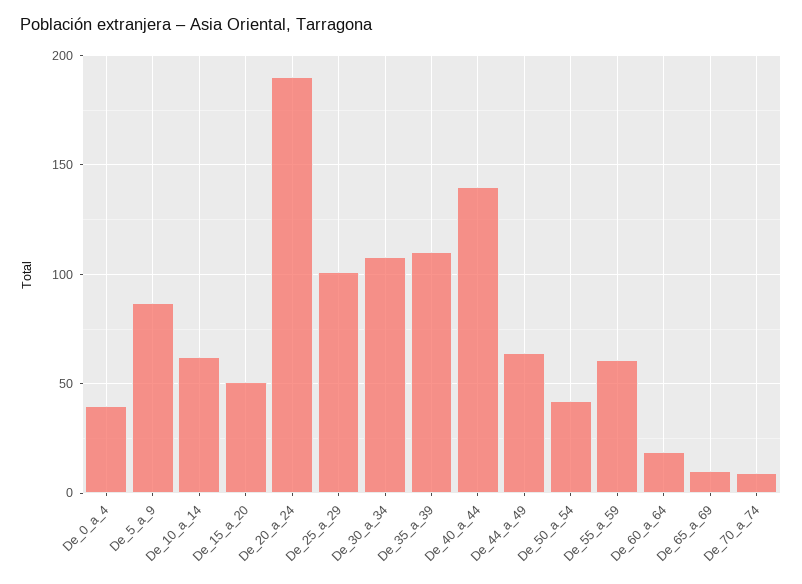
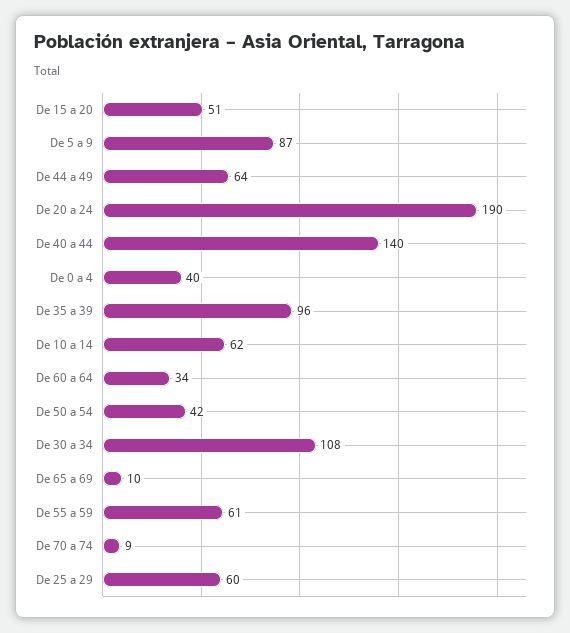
  {
    "De_0_a_4": 40,
    "De_5_a_9": 87,
    "De_10_a_14": 62,
    "De_15_a_20": 51,
    "De_20_a_24": 190,
-   "De_25_a_29": 100,
+   "De_25_a_29": 60,
    "De_30_a_34": 108,
-   "De_35_a_39": 110,
+   "De_35_a_39": 96,
    "De_40_a_44": 140,
    "De_44_a_49": 64,
    "De_50_a_54": 42,
    "De_55_a_59": 61,
-   "De_60_a_64": 20,
+   "De_60_a_64": 34,
    "De_65_a_69": 10,
    "De_70_a_74": 9
  }

